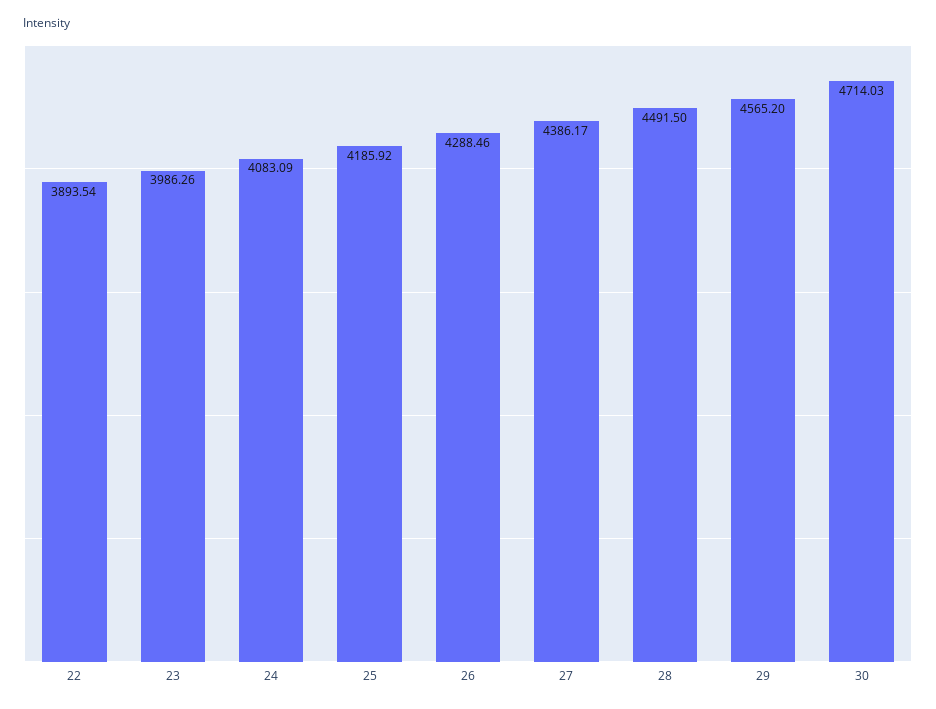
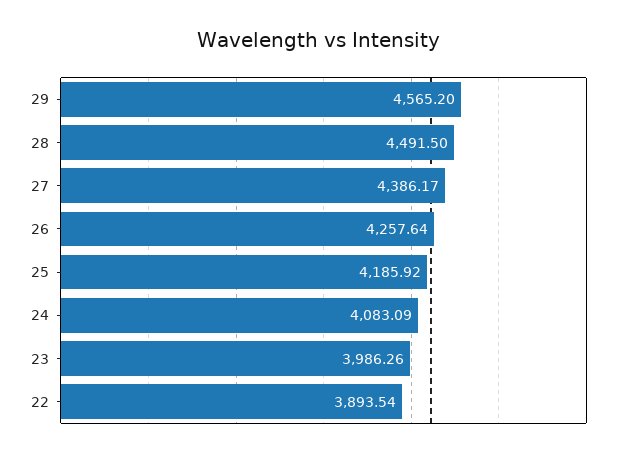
  {
    "22": 3893.54,
    "23": 3986.26,
    "24": 4083.09,
    "25": 4185.92,
-   "26": 4288.46,
+   "26": 4257.64,
    "27": 4386.17,
    "28": 4491.5,
-   "29": 4565.2,
+   "29": 4565.2
-   "30": 4714.03
  }

